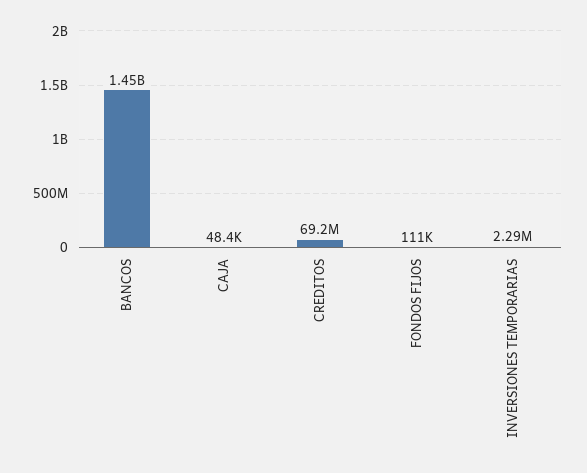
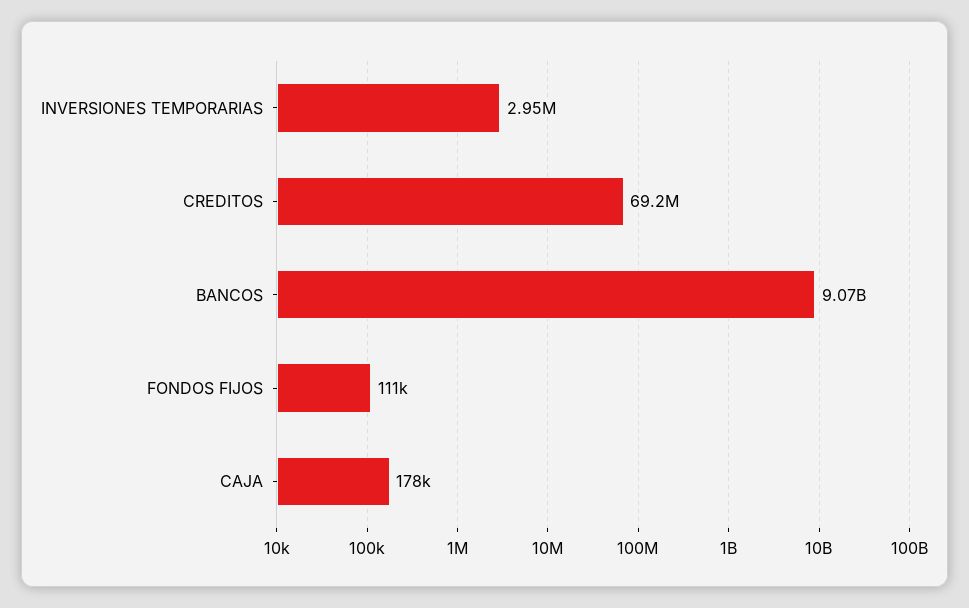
  {
-   "BANCOS": 1450000000,
+   "BANCOS": 9070000000,
-   "CAJA": 48400,
+   "CAJA": 178000,
    "CREDITOS": 69200000,
    "FONDOS FIJOS": 111000,
-   "INVERSIONES TEMPORARIAS": 2290000
+   "INVERSIONES TEMPORARIAS": 2950000
  }

